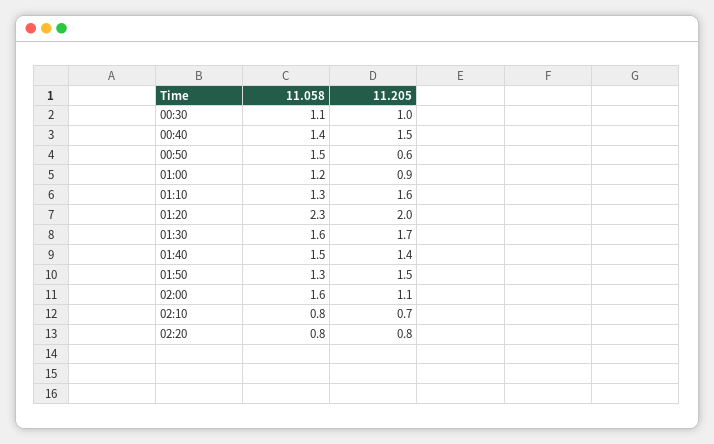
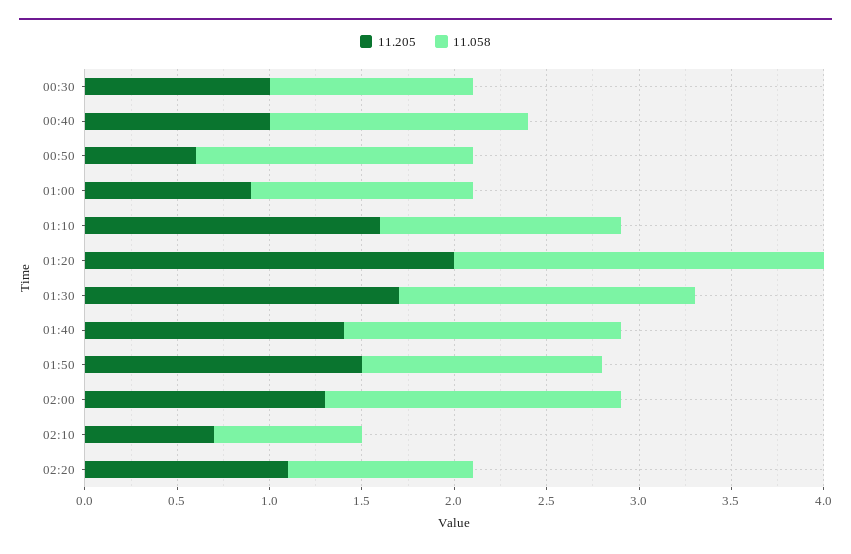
  {
    "11.058": {
      "00:30": 1.1,
      "00:40": 1.4,
      "00:50": 1.5,
      "01:00": 1.2,
      "01:10": 1.3,
-     "01:20": 2.3,
+     "01:20": 2,
      "01:30": 1.6,
      "01:40": 1.5,
      "01:50": 1.3,
      "02:00": 1.6,
      "02:10": 0.8,
-     "02:20": 0.8
+     "02:20": 1
    },
    "11.205": {
      "00:30": 1,
-     "00:40": 1.5,
+     "00:40": 1,
      "00:50": 0.6,
      "01:00": 0.9,
      "01:10": 1.6,
      "01:20": 2,
      "01:30": 1.7,
      "01:40": 1.4,
      "01:50": 1.5,
-     "02:00": 1.1,
+     "02:00": 1.3,
      "02:10": 0.7,
-     "02:20": 0.8
+     "02:20": 1.1
    }
  }

